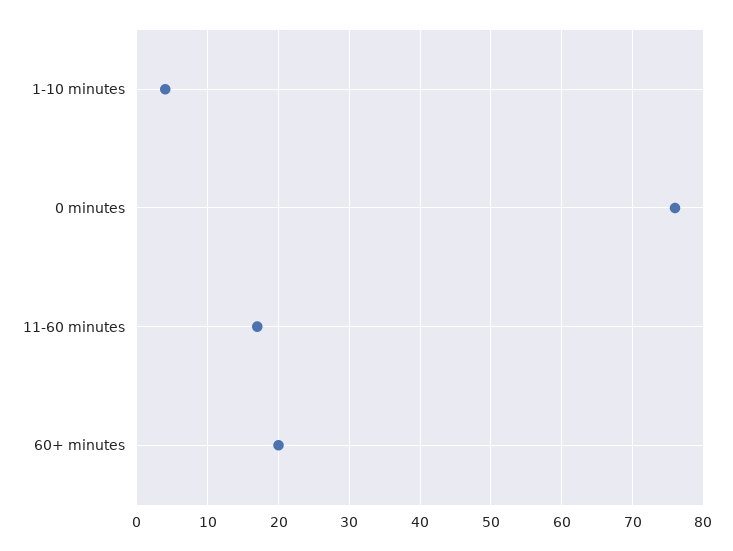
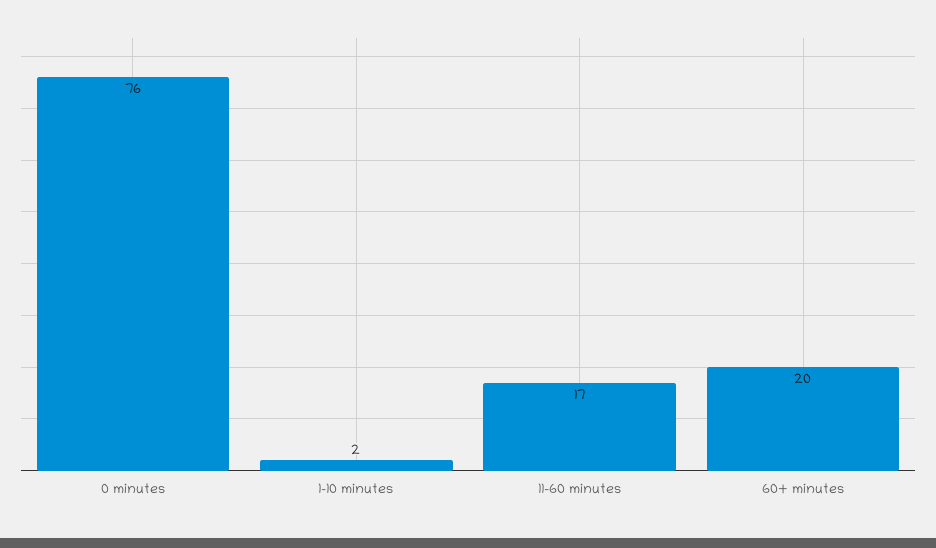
  {
-   "1-10 minutes": 4,
+   "1-10 minutes": 2,
    "0 minutes": 76,
    "11-60 minutes": 17,
    "60+ minutes": 20
  }

